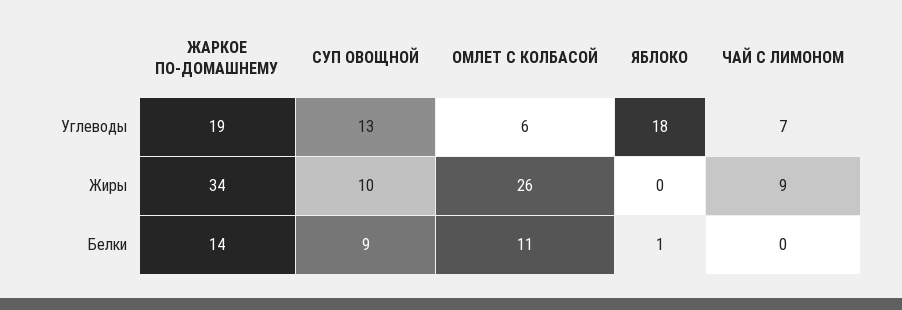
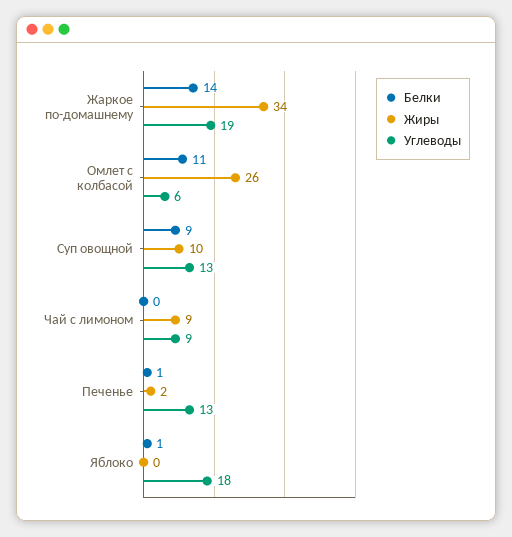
  {
    "Углеводы": {
      "ЖАРКОЕ ПО-ДОМАШНЕМУ": 19,
      "СУП ОВОЩНОЙ": 13,
      "ОМЛЕТ С КОЛБАСОЙ": 6,
      "ЯБЛОКО": 18,
-     "ЧАЙ С ЛИМОНОМ": 7
+     "ЧАЙ С ЛИМОНОМ": 9,
+     "Печенье": 13
    },
    "Жиры": {
      "ЖАРКОЕ ПО-ДОМАШНЕМУ": 34,
      "СУП ОВОЩНОЙ": 10,
      "ОМЛЕТ С КОЛБАСОЙ": 26,
      "ЯБЛОКО": 0,
-     "ЧАЙ С ЛИМОНОМ": 9
+     "ЧАЙ С ЛИМОНОМ": 9,
+     "Печенье": 2
    },
    "Белки": {
      "ЖАРКОЕ ПО-ДОМАШНЕМУ": 14,
      "СУП ОВОЩНОЙ": 9,
      "ОМЛЕТ С КОЛБАСОЙ": 11,
      "ЯБЛОКО": 1,
-     "ЧАЙ С ЛИМОНОМ": 0
+     "ЧАЙ С ЛИМОНОМ": 0,
+     "Печенье": 1
    }
  }

